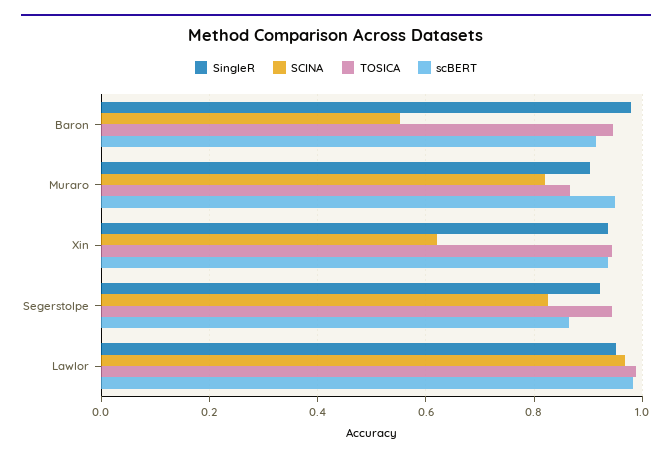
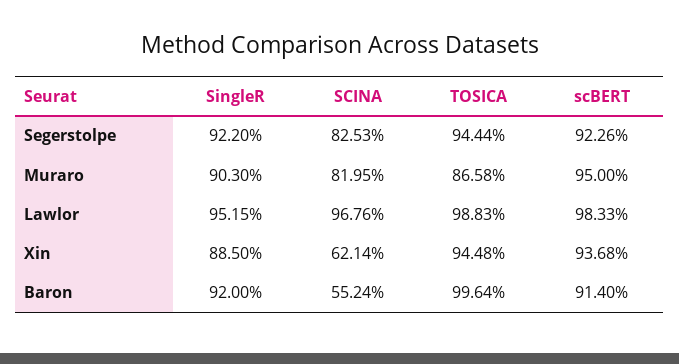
  {
    "SingleR": {
-     "Baron": 0.98,
+     "Baron": 0.92,
      "Muraro": 0.903,
-     "Xin": 0.94,
+     "Xin": 0.885,
      "Segerstolpe": 0.922,
      "Lawlor": 0.9515
    },
    "SCINA": {
      "Baron": 0.5524,
      "Muraro": 0.8195,
      "Xin": 0.6214,
      "Segerstolpe": 0.8253,
      "Lawlor": 0.9676
    },
    "TOSICA": {
-     "Baron": 0.94,
+     "Baron": 0.9964,
      "Muraro": 0.8658,
      "Xin": 0.9448,
      "Segerstolpe": 0.9444,
      "Lawlor": 0.9883
    },
    "scBERT": {
      "Baron": 0.914,
      "Muraro": 0.95,
      "Xin": 0.9368,
-     "Segerstolpe": 0.86,
+     "Segerstolpe": 0.9226,
      "Lawlor": 0.9833
    }
  }

